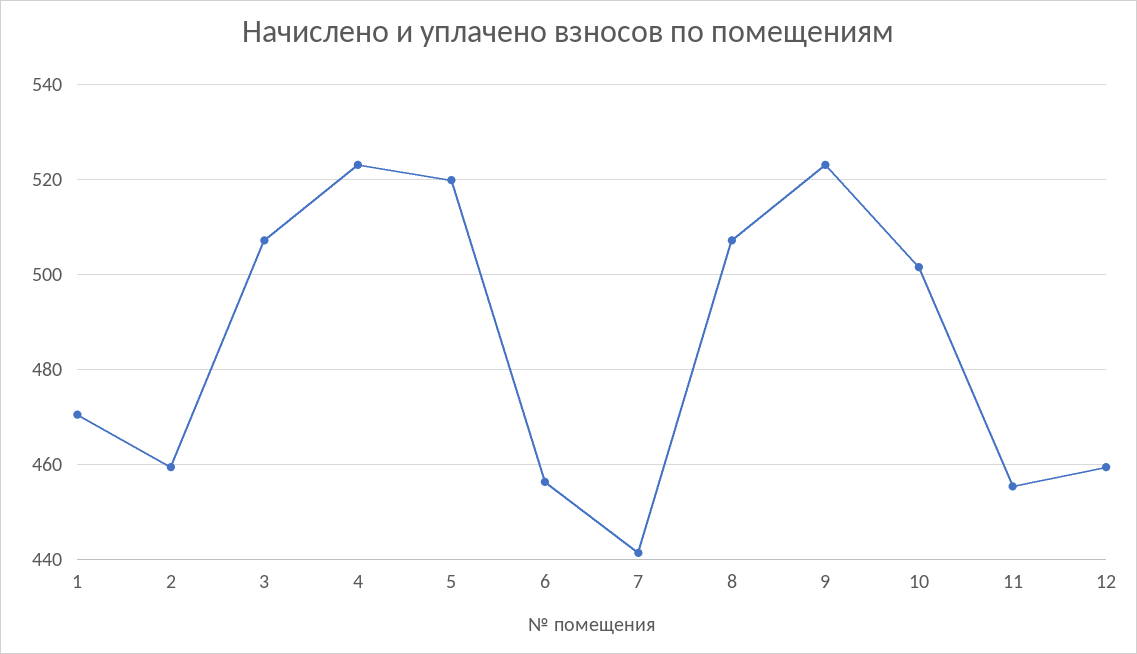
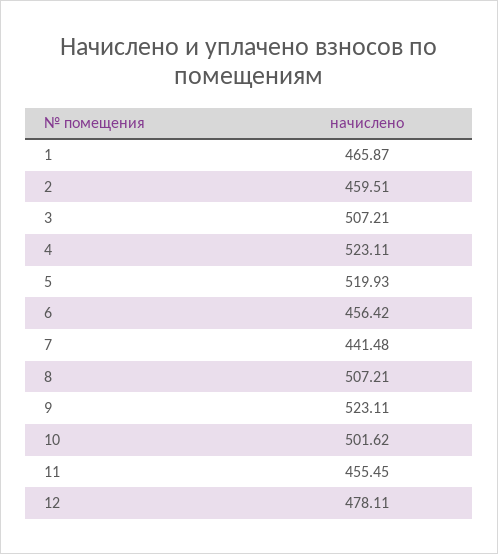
  {
-   "1": 470,
+   "1": 465.87,
    "2": 459.51,
    "3": 507.21,
    "4": 523.11,
    "5": 519.93,
    "6": 456.42,
    "7": 441.48,
    "8": 507.21,
    "9": 523.11,
    "10": 501.62,
    "11": 455.45,
-   "12": 460
+   "12": 478.11
  }

